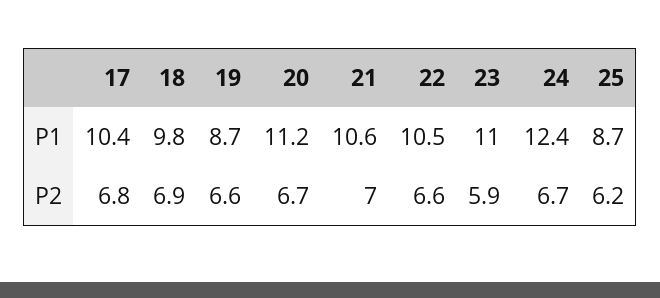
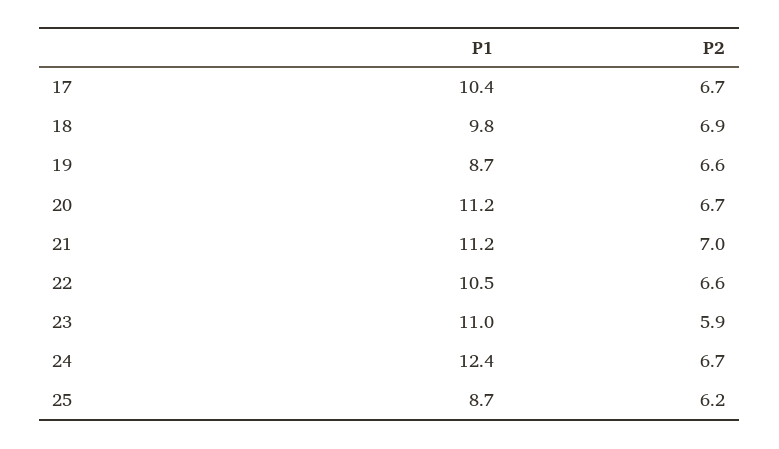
  {
    "17": {
      "P1": 10.4,
-     "P2": 6.8
+     "P2": 6.7
    },
    "18": {
      "P1": 9.8,
      "P2": 6.9
    },
    "19": {
      "P1": 8.7,
      "P2": 6.6
    },
    "20": {
      "P1": 11.2,
      "P2": 6.7
    },
    "21": {
-     "P1": 10.6,
+     "P1": 11.2,
      "P2": 7
    },
    "22": {
      "P1": 10.5,
      "P2": 6.6
    },
    "23": {
      "P1": 11,
      "P2": 5.9
    },
    "24": {
      "P1": 12.4,
      "P2": 6.7
    },
    "25": {
      "P1": 8.7,
      "P2": 6.2
    }
  }

